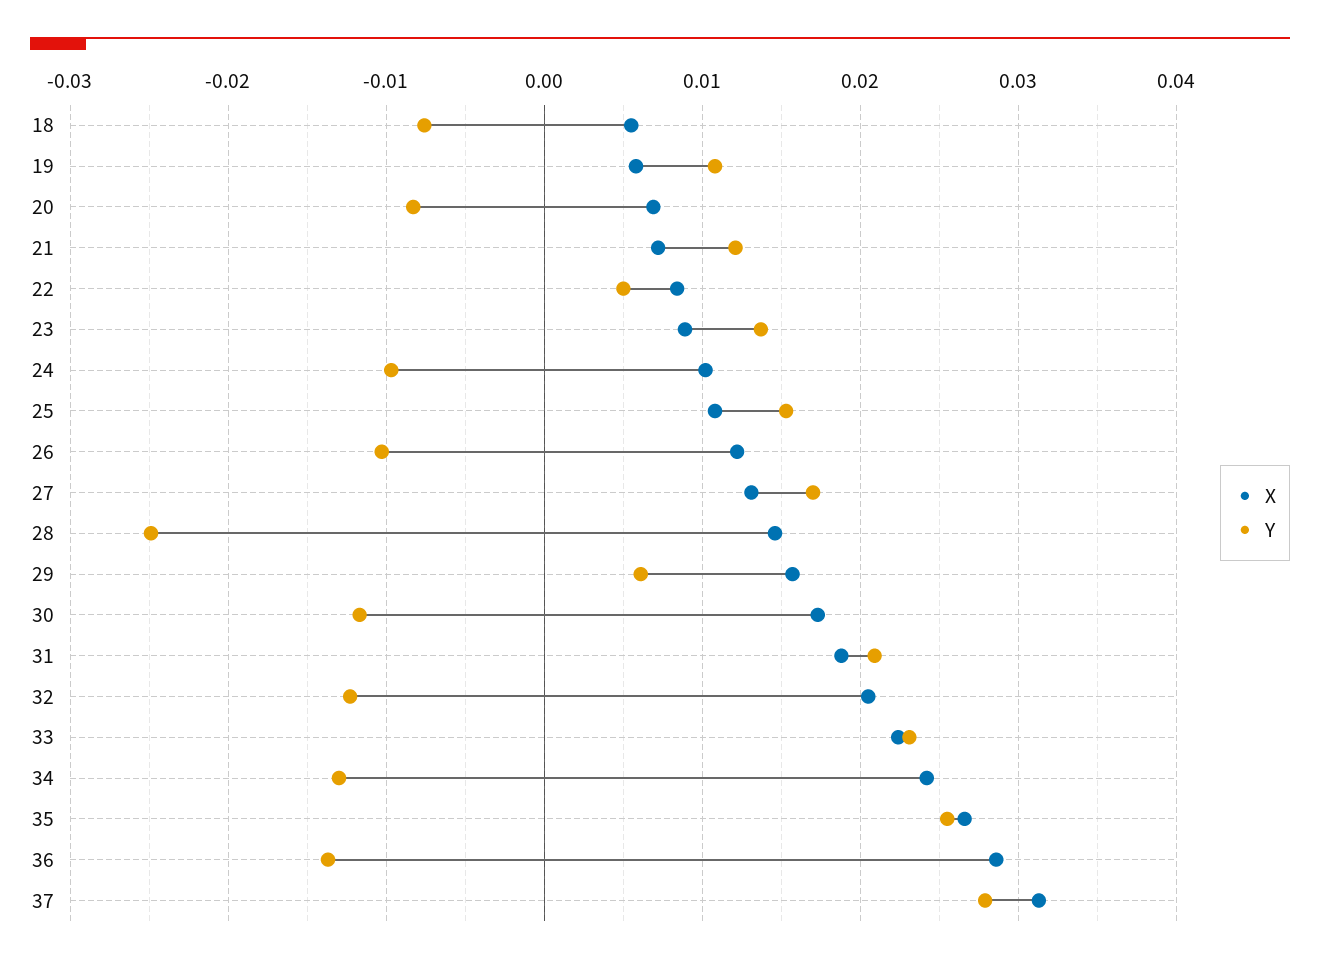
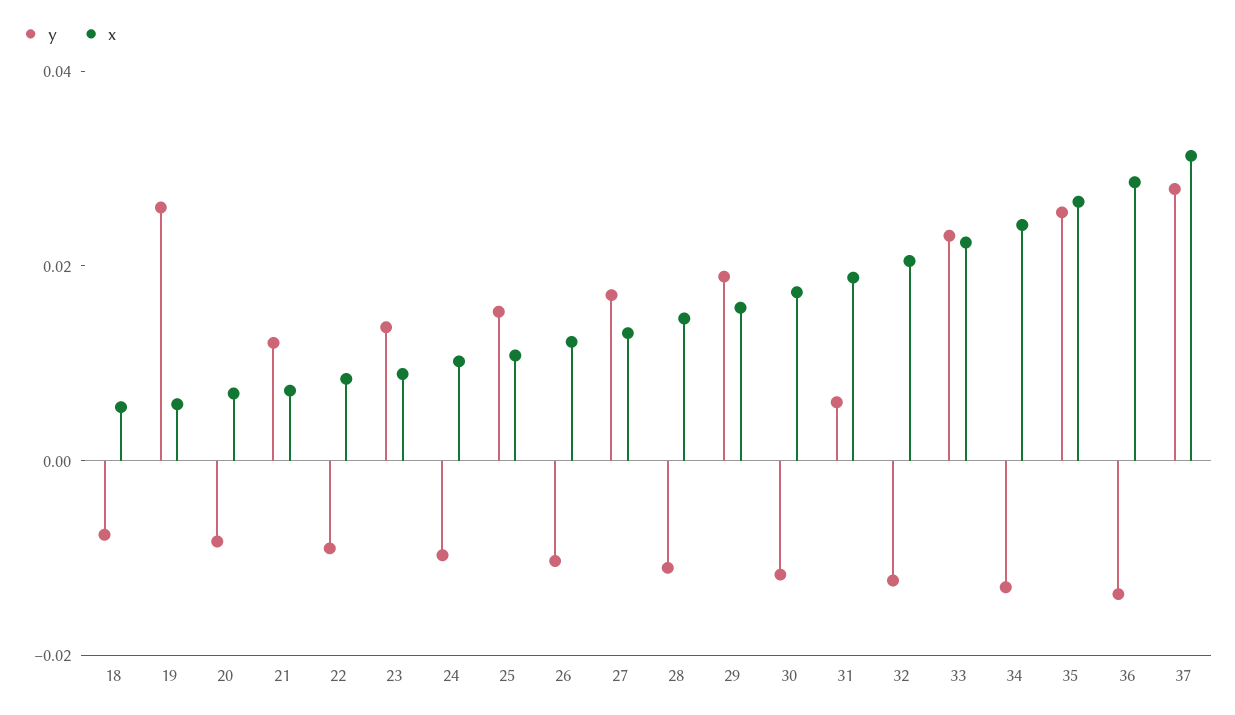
  {
    "X": {
      "18": 0.006,
      "19": 0.006,
      "20": 0.007,
      "21": 0.007,
      "22": 0.008,
      "23": 0.009,
      "24": 0.01,
      "25": 0.011,
      "26": 0.012,
      "27": 0.013,
      "28": 0.015,
      "29": 0.016,
      "30": 0.017,
      "31": 0.019,
      "32": 0.021,
      "33": 0.022,
      "34": 0.024,
      "35": 0.027,
      "36": 0.029,
      "37": 0.031
    },
    "Y": {
      "18": -0.008,
-     "19": 0.011,
+     "19": 0.025,
      "20": -0.008,
      "21": 0.012,
-     "22": 0.005,
+     "22": -0.01,
      "23": 0.014,
      "24": -0.01,
      "25": 0.015,
      "26": -0.01,
      "27": 0.017,
-     "28": -0.025,
+     "28": -0.01,
-     "29": 0.006,
+     "29": 0.02,
      "30": -0.012,
-     "31": 0.021,
+     "31": 0.005,
      "32": -0.012,
      "33": 0.023,
      "34": -0.013,
      "35": 0.026,
      "36": -0.014,
      "37": 0.028
    }
  }

